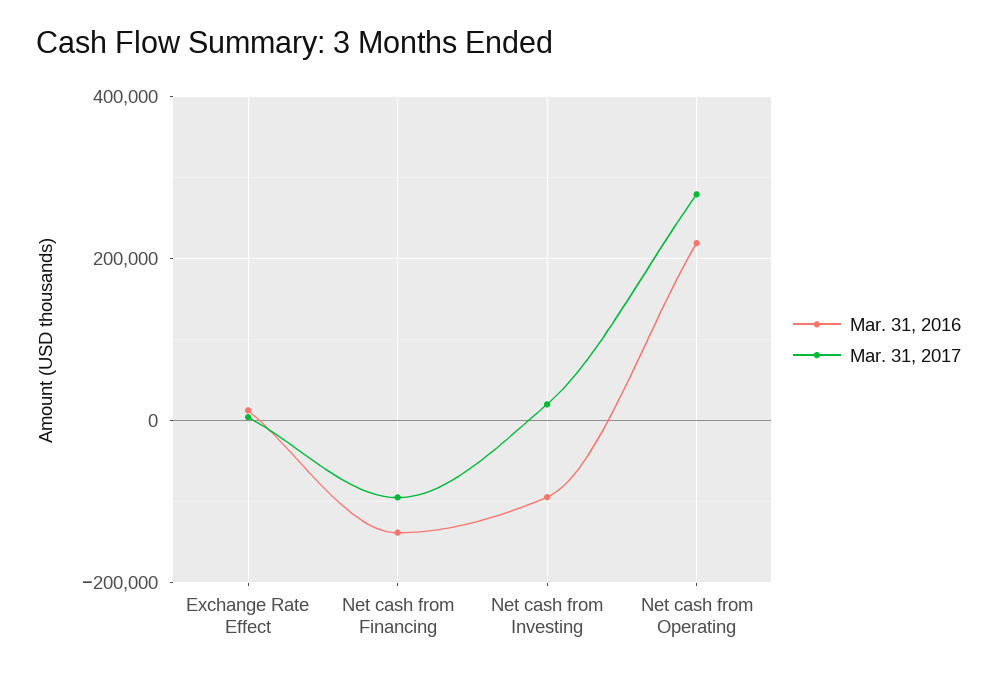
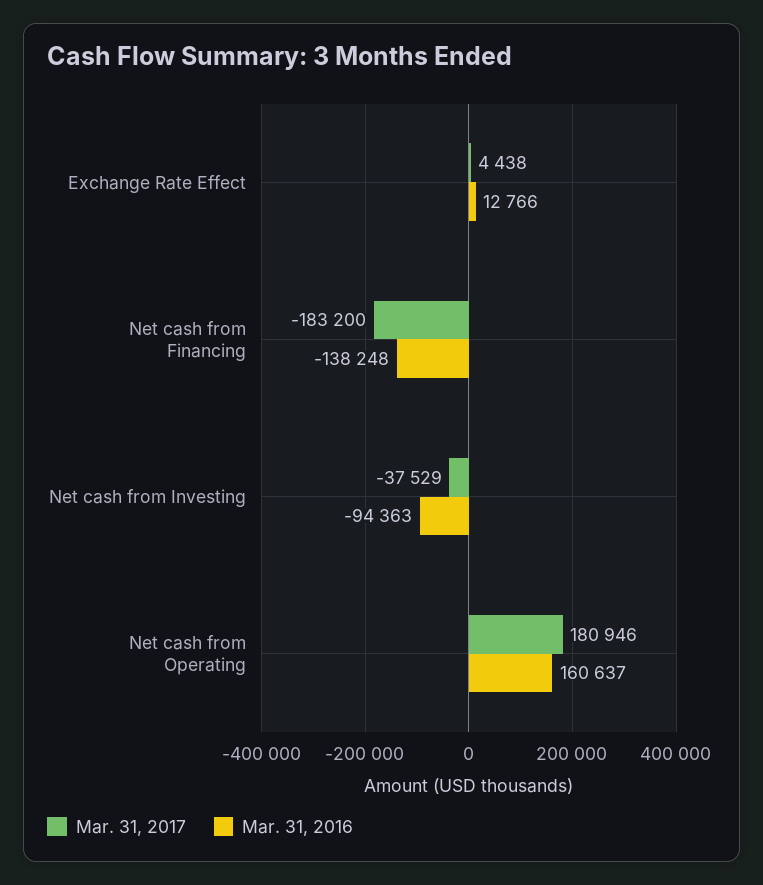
  {
    "Mar. 31, 2016": {
      "Exchange Rate Effect": 12766,
      "Net cash from Financing": -138248,
      "Net cash from Investing": -94363,
-     "Net cash from Operating": 220000
+     "Net cash from Operating": 160637
    },
    "Mar. 31, 2017": {
      "Exchange Rate Effect": 4438,
-     "Net cash from Financing": -100000,
+     "Net cash from Financing": -183200,
-     "Net cash from Investing": 20000,
+     "Net cash from Investing": -37529,
-     "Net cash from Operating": 280000
+     "Net cash from Operating": 180946
    }
  }

